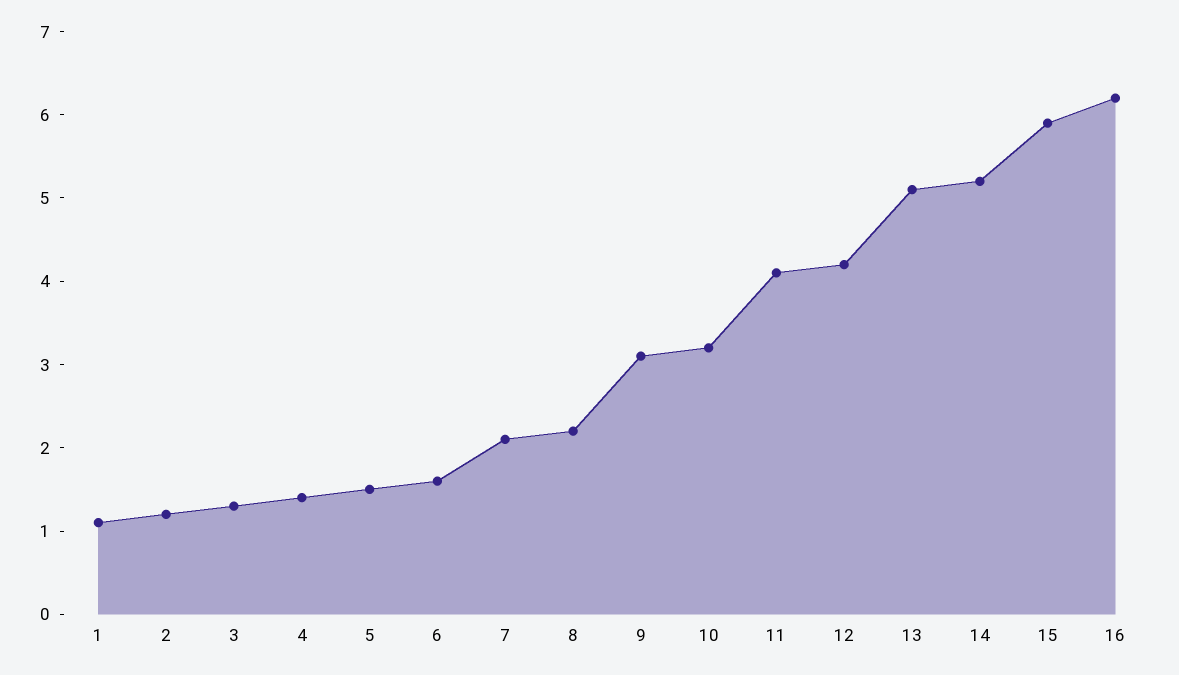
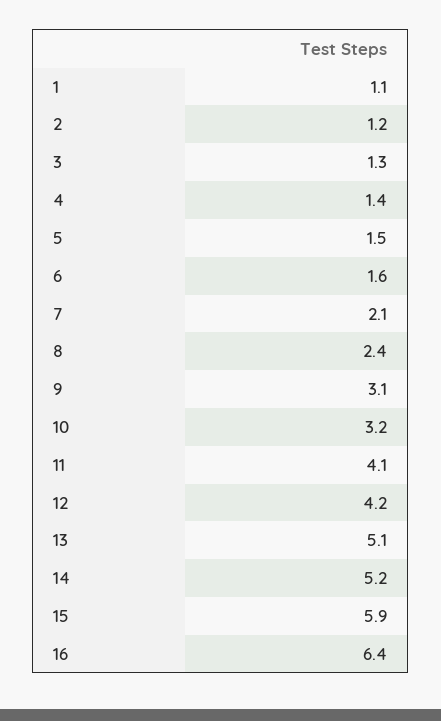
  {
    "1": 1.1,
    "2": 1.2,
    "3": 1.3,
    "4": 1.4,
    "5": 1.5,
    "6": 1.6,
    "7": 2.1,
-   "8": 2.2,
+   "8": 2.4,
    "9": 3.1,
    "10": 3.2,
    "11": 4.1,
    "12": 4.2,
    "13": 5.1,
    "14": 5.2,
    "15": 5.9,
-   "16": 6.2
+   "16": 6.4
  }

